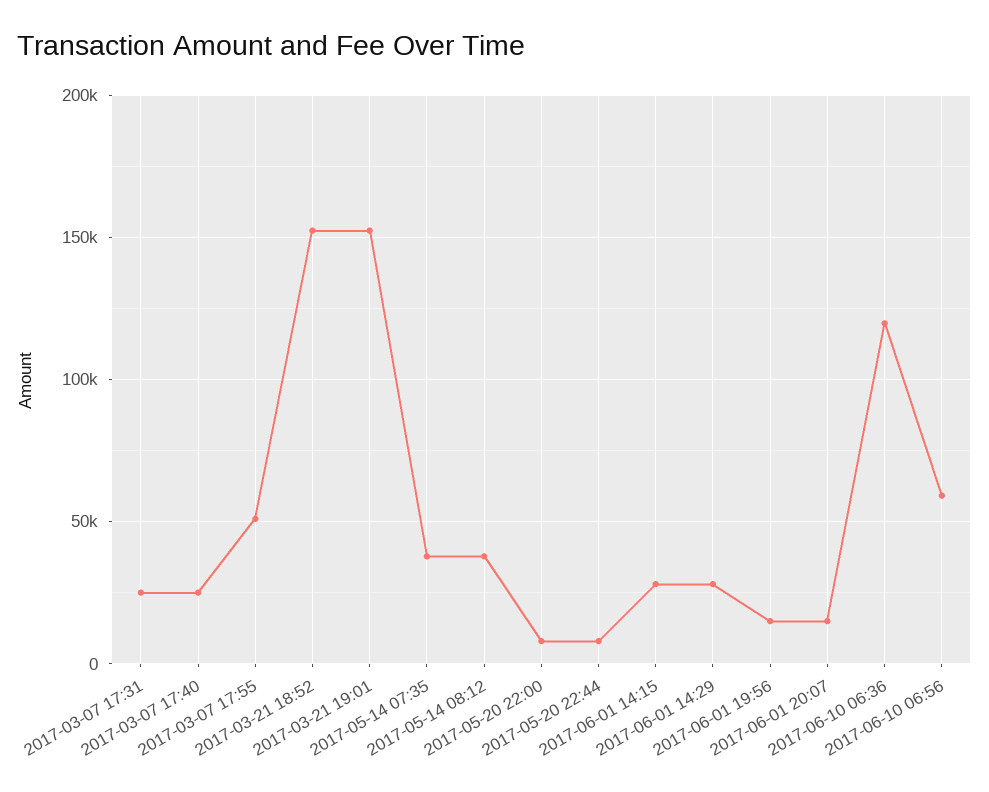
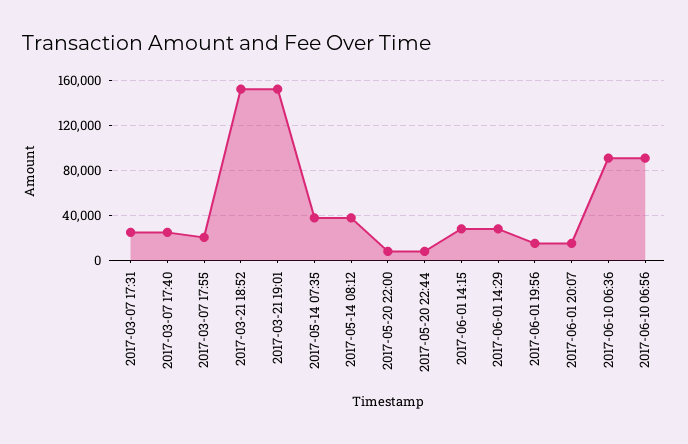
  {
    "2017-03-07 17:31": 25000,
    "2017-03-07 17:40": 25000,
-   "2017-03-07 17:55": 50000,
+   "2017-03-07 17:55": 20000,
    "2017-03-21 18:52": 150000,
    "2017-03-21 19:01": 150000,
    "2017-05-14 07:35": 40000,
    "2017-05-14 08:12": 40000,
    "2017-05-20 22:00": 10000,
    "2017-05-20 22:44": 10000,
    "2017-06-01 14:15": 30000,
    "2017-06-01 14:29": 30000,
    "2017-06-01 19:56": 15000,
    "2017-06-01 20:07": 15000,
-   "2017-06-10 06:36": 120000,
+   "2017-06-10 06:36": 90000,
-   "2017-06-10 06:56": 60000
+   "2017-06-10 06:56": 90000
  }

